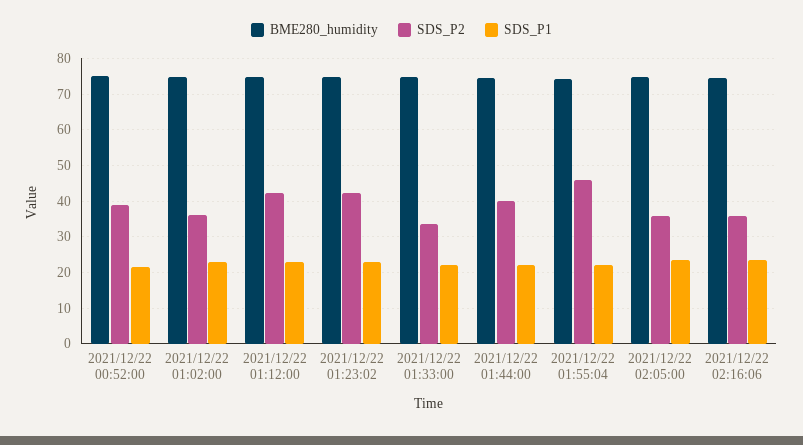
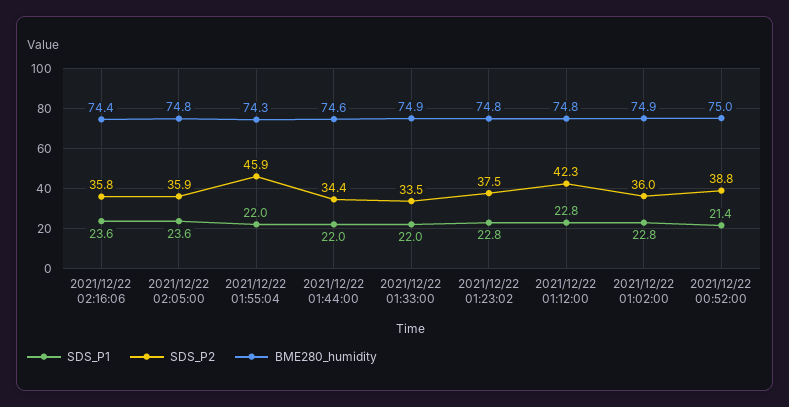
  {
    "BME280_humidity": {
      "2021/12/22 00:52:00": 75,
      "2021/12/22 01:02:00": 74.9,
      "2021/12/22 01:12:00": 74.8,
      "2021/12/22 01:23:02": 74.8,
      "2021/12/22 01:33:00": 74.9,
      "2021/12/22 01:44:00": 74.6,
      "2021/12/22 01:55:04": 74.3,
      "2021/12/22 02:05:00": 74.8,
      "2021/12/22 02:16:06": 74.4
    },
    "SDS_P2": {
      "2021/12/22 00:52:00": 38.8,
      "2021/12/22 01:02:00": 36,
      "2021/12/22 01:12:00": 42.3,
-     "2021/12/22 01:23:02": 42,
+     "2021/12/22 01:23:02": 37.5,
      "2021/12/22 01:33:00": 33.5,
-     "2021/12/22 01:44:00": 40,
+     "2021/12/22 01:44:00": 34.4,
      "2021/12/22 01:55:04": 45.9,
      "2021/12/22 02:05:00": 35.9,
      "2021/12/22 02:16:06": 35.8
    },
    "SDS_P1": {
      "2021/12/22 00:52:00": 21.4,
      "2021/12/22 01:02:00": 22.8,
      "2021/12/22 01:12:00": 22.8,
      "2021/12/22 01:23:02": 22.8,
      "2021/12/22 01:33:00": 22,
      "2021/12/22 01:44:00": 22,
      "2021/12/22 01:55:04": 22,
      "2021/12/22 02:05:00": 23.6,
      "2021/12/22 02:16:06": 23.6
    }
  }

